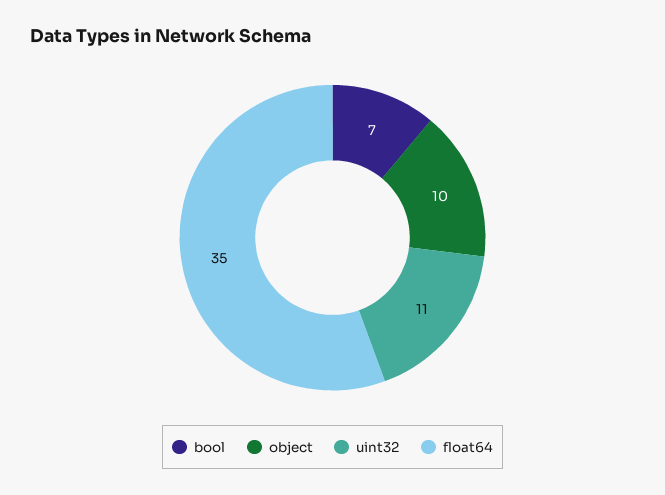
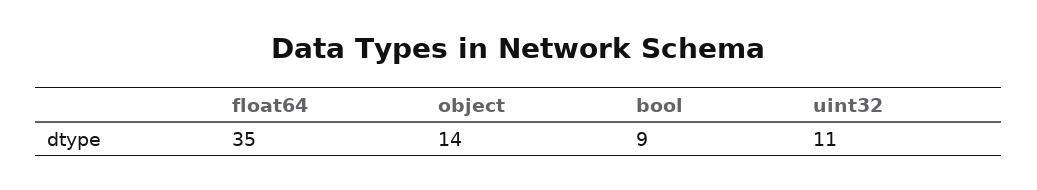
  {
-   "bool": 7,
+   "bool": 9,
-   "object": 10,
+   "object": 14,
    "uint32": 11,
    "float64": 35
  }

